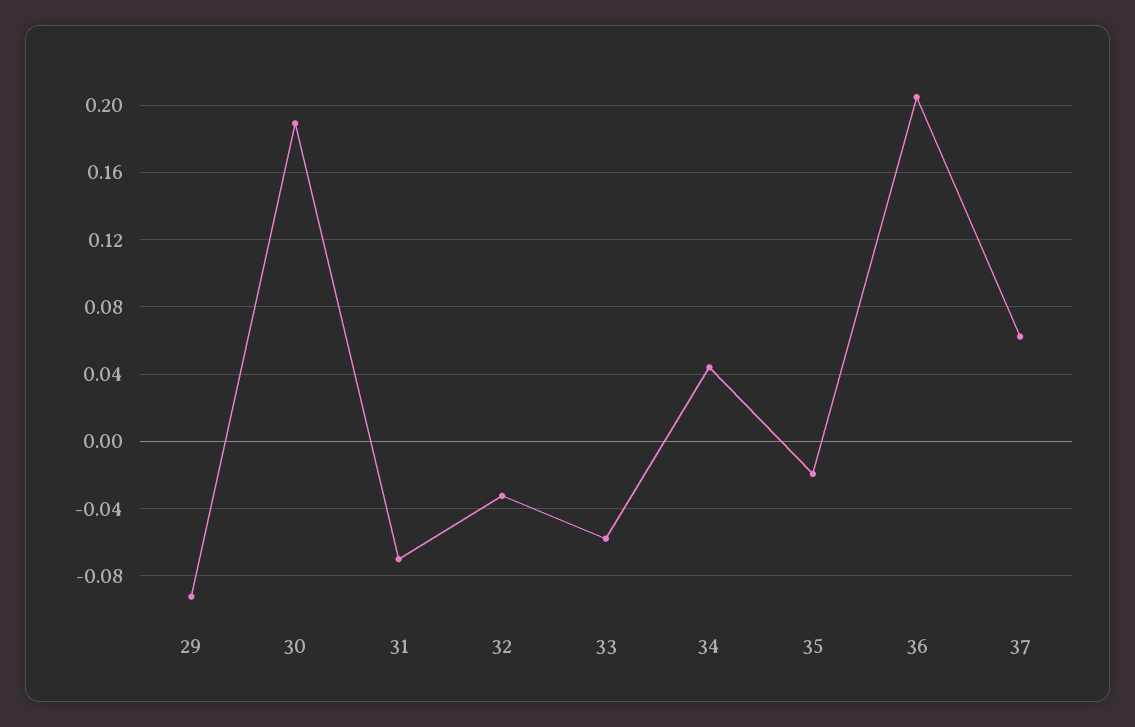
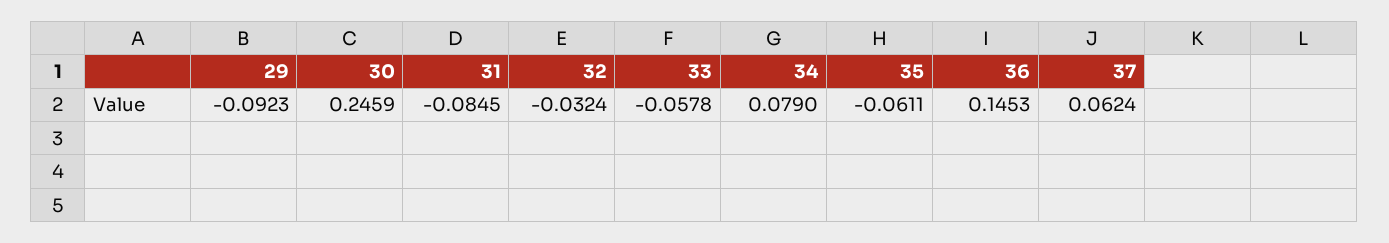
  {
    "29": -0.0923,
-   "30": 0.19,
+   "30": 0.2459,
-   "31": -0.07,
+   "31": -0.0845,
    "32": -0.0324,
    "33": -0.0578,
-   "34": 0.045,
+   "34": 0.079,
-   "35": -0.02,
+   "35": -0.0611,
-   "36": 0.205,
+   "36": 0.1453,
    "37": 0.0624
  }

